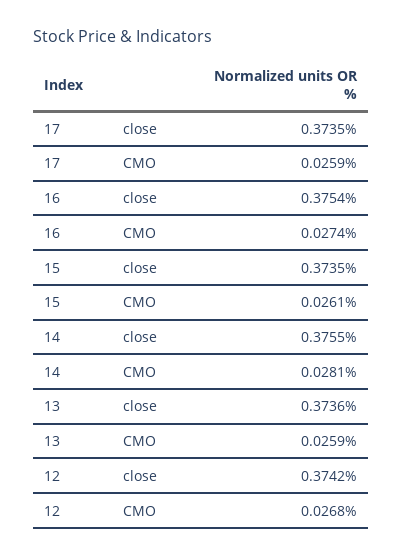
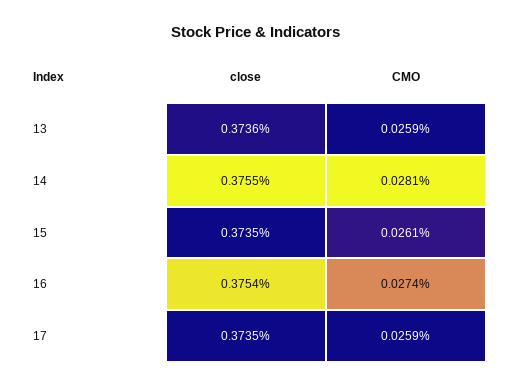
  {
    "17": {
      "close": 0.3735,
      "CMO": 0.0259
    },
    "16": {
      "close": 0.3754,
      "CMO": 0.0274
    },
    "15": {
      "close": 0.3735,
      "CMO": 0.0261
    },
    "14": {
      "close": 0.3755,
      "CMO": 0.0281
    },
    "13": {
      "close": 0.3736,
      "CMO": 0.0259
-   },
+   }
-   "12": {
-     "close": 0.3742,
-     "CMO": 0.0268
-   }
  }

